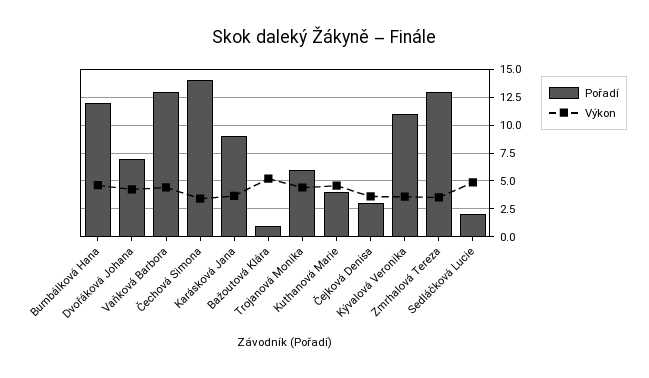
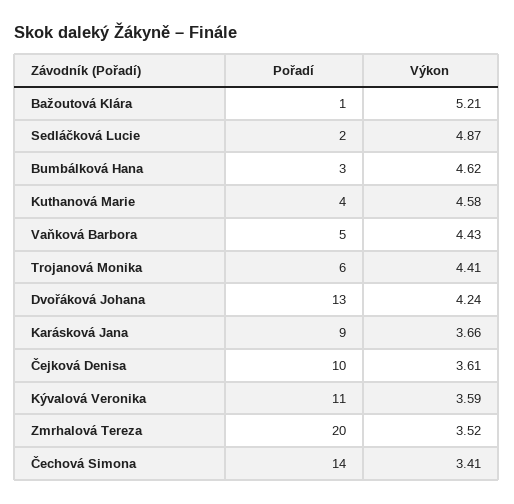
  {
    "Pořadí": {
-     "Bumbálková Hana": 12.5,
+     "Bumbálková Hana": 3,
-     "Dvořáková Johana": 7.5,
+     "Dvořáková Johana": 13,
-     "Vaňková Barbora": 12.5,
+     "Vaňková Barbora": 5,
      "Čechová Simona": 14,
      "Karásková Jana": 9,
      "Bažoutová Klára": 1,
      "Trojanová Monika": 6,
      "Kuthanová Marie": 4,
-     "Čejková Denisa": 2.5,
+     "Čejková Denisa": 10,
      "Kývalová Veronika": 11,
-     "Zmrhalová Tereza": 12.5,
+     "Zmrhalová Tereza": 20,
      "Sedláčková Lucie": 2
    },
    "Výkon": {
      "Bumbálková Hana": 4.62,
      "Dvořáková Johana": 4.24,
      "Vaňková Barbora": 4.43,
      "Čechová Simona": 3.41,
      "Karásková Jana": 3.66,
      "Bažoutová Klára": 5.21,
      "Trojanová Monika": 4.41,
      "Kuthanová Marie": 4.58,
      "Čejková Denisa": 3.61,
      "Kývalová Veronika": 3.59,
      "Zmrhalová Tereza": 3.52,
      "Sedláčková Lucie": 4.87
    }
  }

